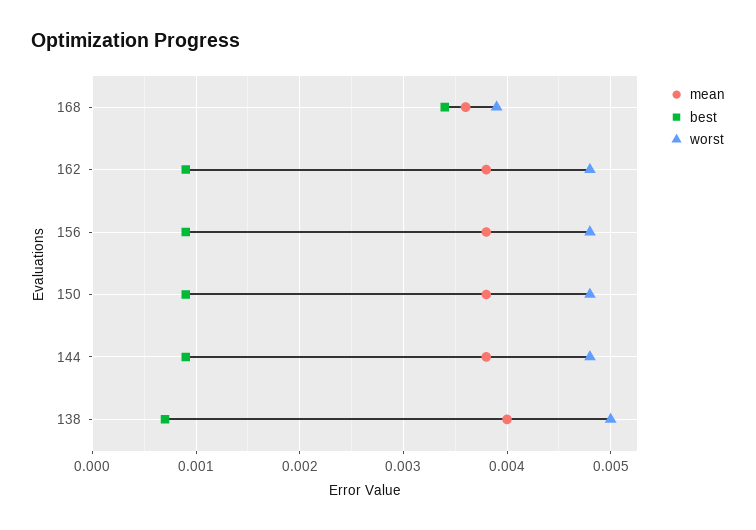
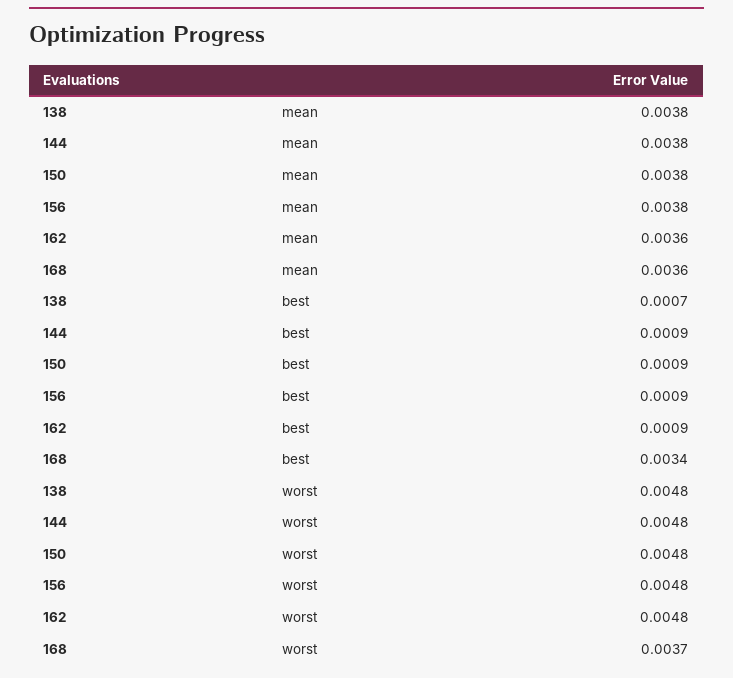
  {
    "mean": {
      "168": 0.0036,
-     "162": 0.0038,
+     "162": 0.0036,
      "156": 0.0038,
      "150": 0.0038,
      "144": 0.0038,
-     "138": 0.004
+     "138": 0.0038
    },
    "best": {
      "168": 0.0034,
      "162": 0.0009,
      "156": 0.0009,
      "150": 0.0009,
      "144": 0.0009,
      "138": 0.0007
    },
    "worst": {
-     "168": 0.0039,
+     "168": 0.0037,
      "162": 0.0048,
      "156": 0.0048,
      "150": 0.0048,
      "144": 0.0048,
-     "138": 0.005
+     "138": 0.0048
    }
  }

